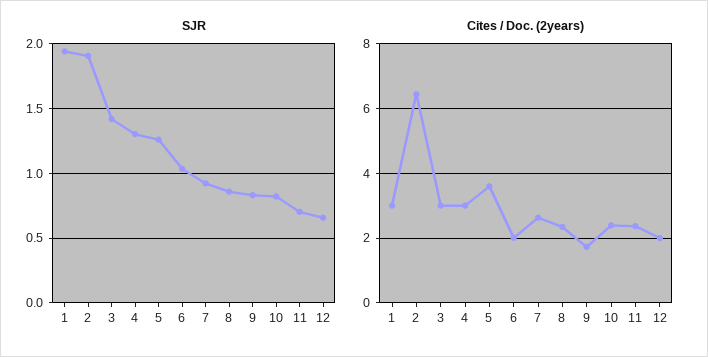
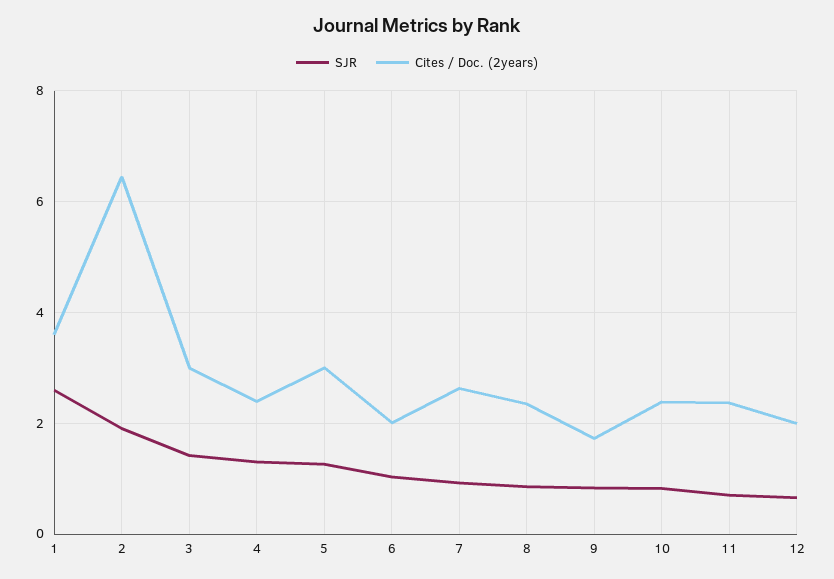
  {
    "SJR": {
-     "1": 1.95,
+     "1": 2.6,
      "2": 1.9,
      "3": 1.4,
      "4": 1.3,
      "5": 1.25,
      "6": 1.05,
      "7": 0.9,
      "8": 0.85,
      "9": 0.85,
      "10": 0.8,
      "11": 0.7,
      "12": 0.65
    },
    "Cites / Doc. (2years)": {
-     "1": 3,
+     "1": 3.6,
      "2": 6.4,
      "3": 3,
-     "4": 3,
+     "4": 2.4,
-     "5": 3.6,
+     "5": 3,
      "6": 2,
      "7": 2.6,
      "8": 2.4,
      "9": 1.8,
      "10": 2.4,
      "11": 2.4,
      "12": 2
    }
  }

